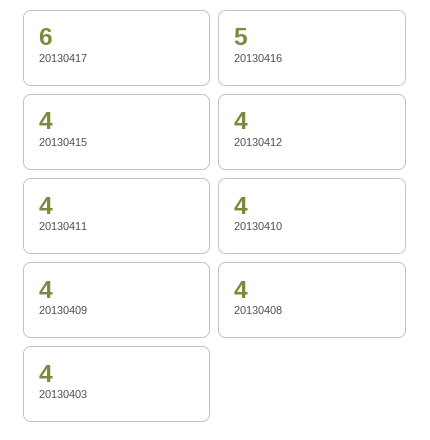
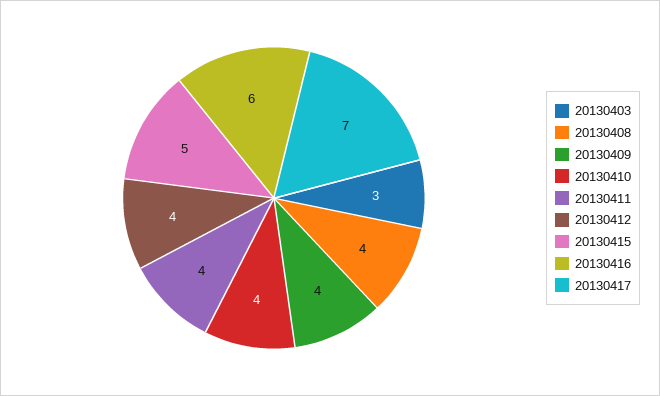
  {
-   "20130417": 6,
+   "20130417": 7,
-   "20130416": 5,
+   "20130416": 6,
-   "20130415": 4,
+   "20130415": 5,
    "20130412": 4,
    "20130411": 4,
    "20130410": 4,
    "20130409": 4,
    "20130408": 4,
-   "20130403": 4
+   "20130403": 3
  }

